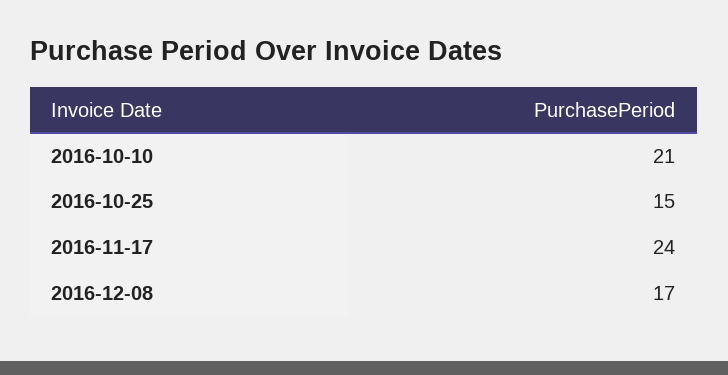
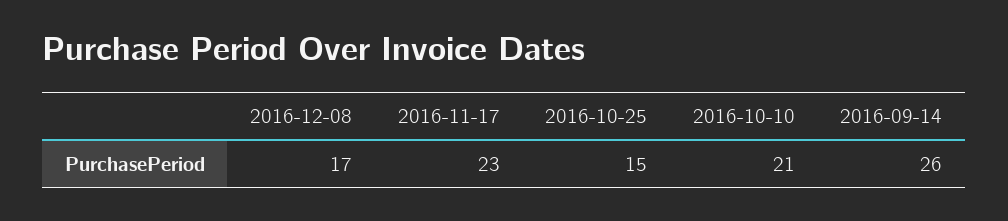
  {
    "2016-10-10": 21,
    "2016-10-25": 15,
-   "2016-11-17": 24,
+   "2016-11-17": 23,
-   "2016-12-08": 17
+   "2016-12-08": 17,
+   "2016-09-14": 26
  }

